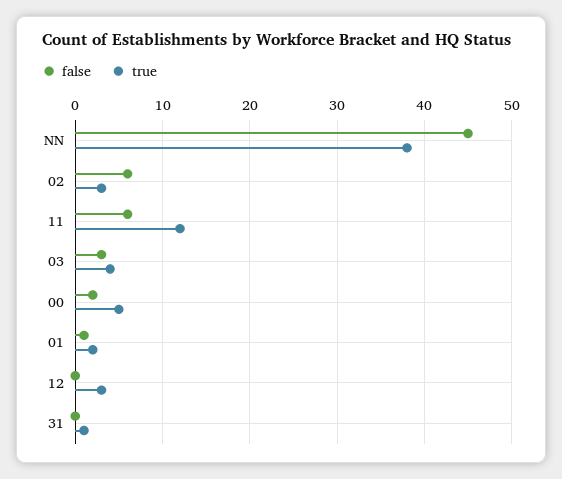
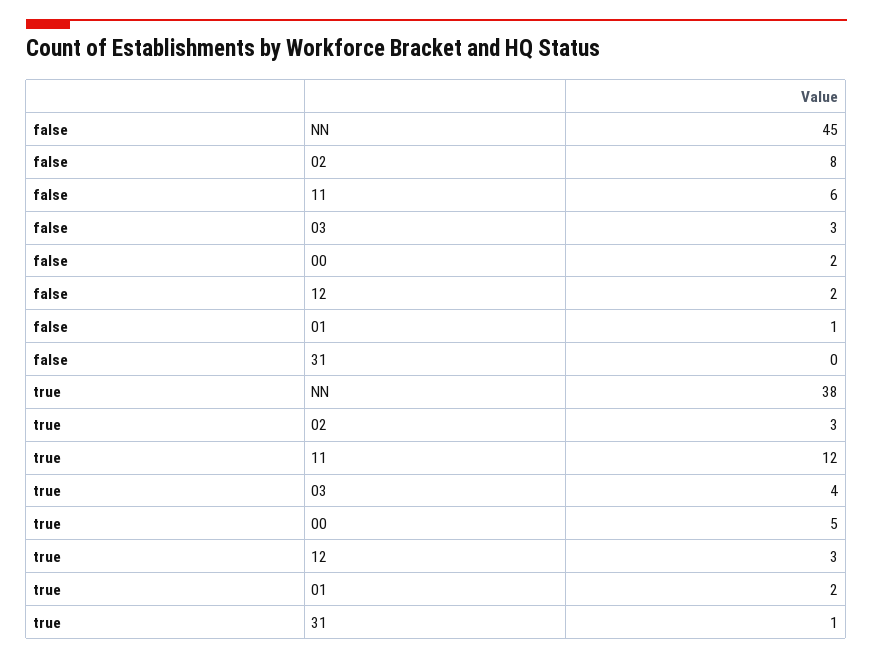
  {
    "false": {
      "NN": 45,
-     "02": 6,
+     "02": 8,
      "11": 6,
      "03": 3,
      "00": 2,
      "01": 1,
-     "12": 0,
+     "12": 2,
      "31": 0
    },
    "true": {
      "NN": 38,
      "02": 3,
      "11": 12,
      "03": 4,
      "00": 5,
      "01": 2,
      "12": 3,
      "31": 1
    }
  }

